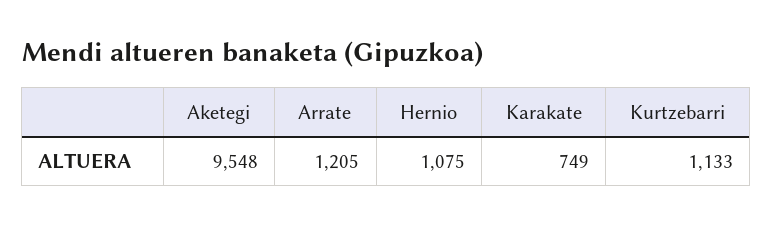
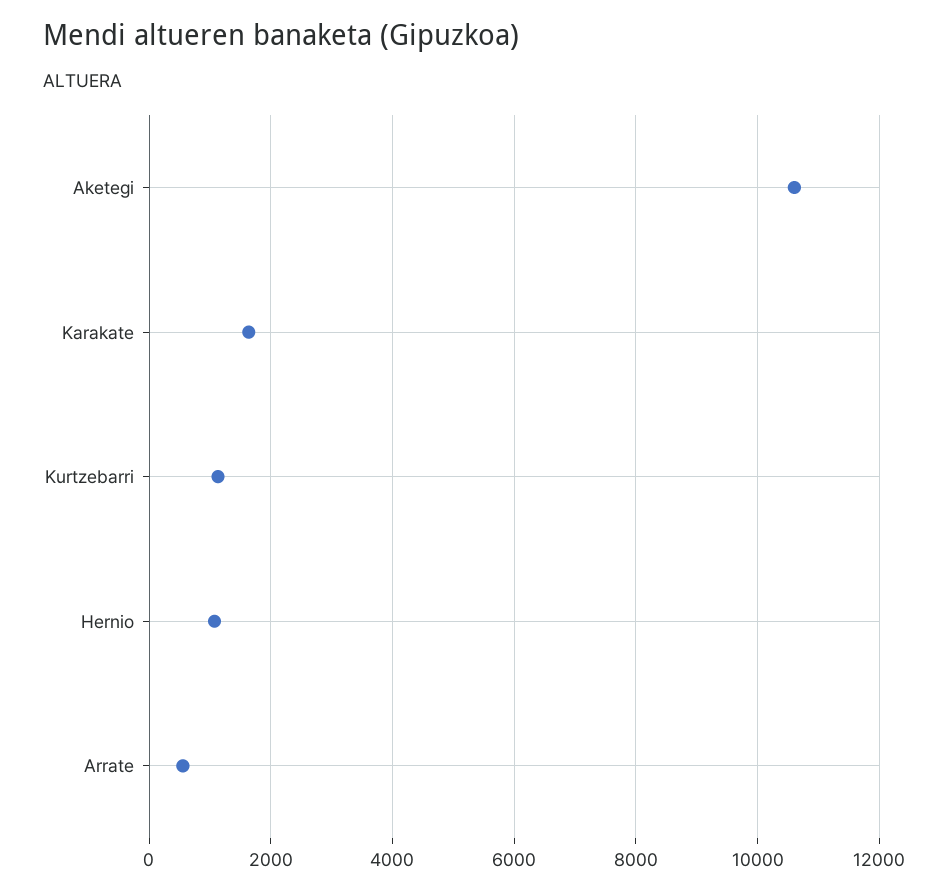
  {
-   "Aketegi": 9548,
+   "Aketegi": 10600,
-   "Arrate": 1205,
+   "Arrate": 600,
    "Hernio": 1075,
-   "Karakate": 749,
+   "Karakate": 1600,
    "Kurtzebarri": 1133
  }

